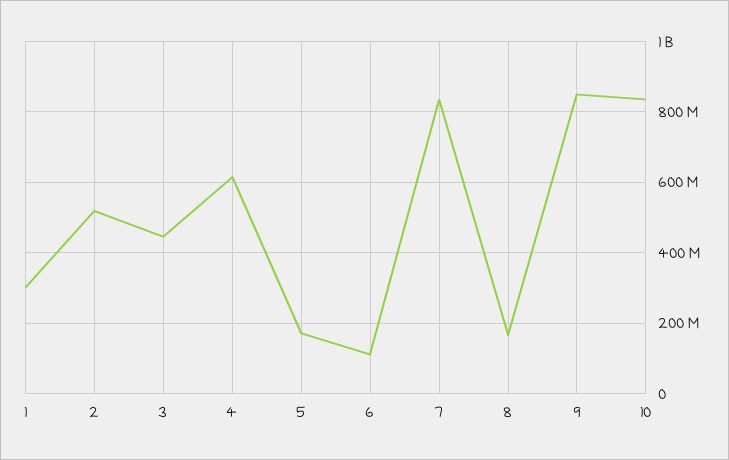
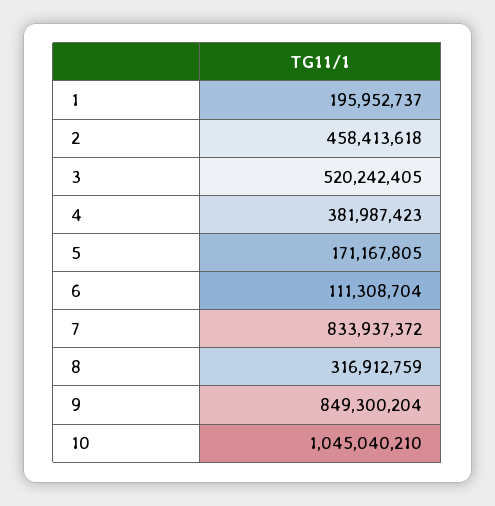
  {
-   "1": 300000000,
+   "1": 195952737,
-   "2": 520000000,
+   "2": 458413618,
-   "3": 440000000,
+   "3": 520242405,
-   "4": 620000000,
+   "4": 381987423,
    "5": 171167805,
    "6": 111308704,
    "7": 833937372,
-   "8": 160000000,
+   "8": 316912759,
    "9": 849300204,
-   "10": 840000000
+   "10": 1045040210
  }

